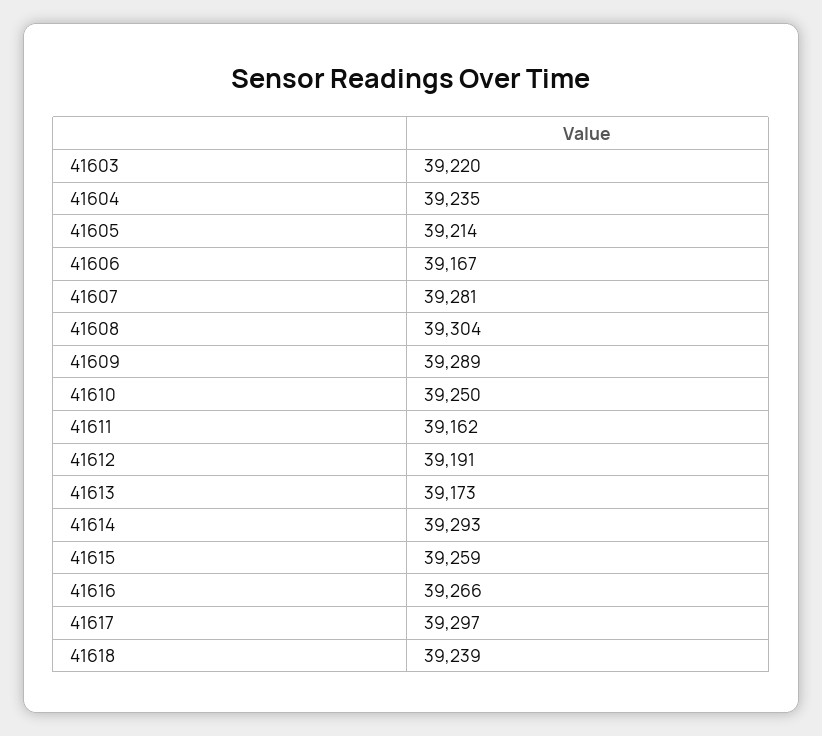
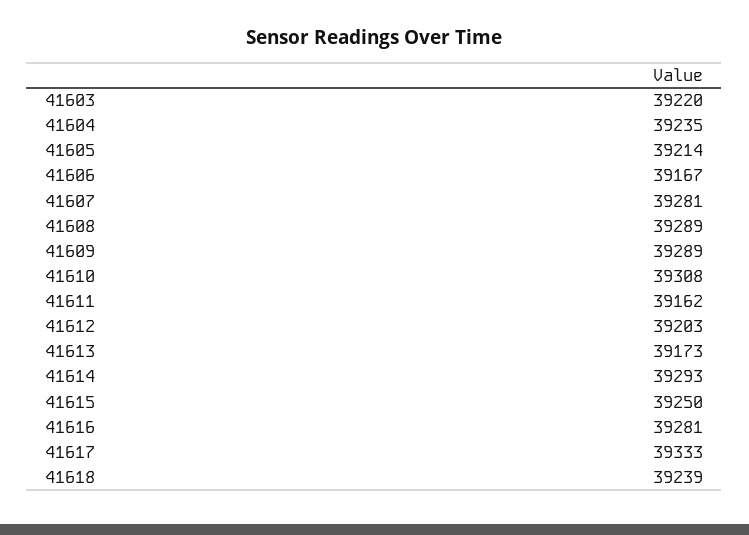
  {
    "41603": 39220,
    "41604": 39235,
    "41605": 39214,
    "41606": 39167,
    "41607": 39281,
-   "41608": 39304,
+   "41608": 39289,
    "41609": 39289,
-   "41610": 39250,
+   "41610": 39308,
    "41611": 39162,
-   "41612": 39191,
+   "41612": 39203,
    "41613": 39173,
    "41614": 39293,
-   "41615": 39259,
+   "41615": 39250,
-   "41616": 39266,
+   "41616": 39281,
-   "41617": 39297,
+   "41617": 39333,
    "41618": 39239
  }

